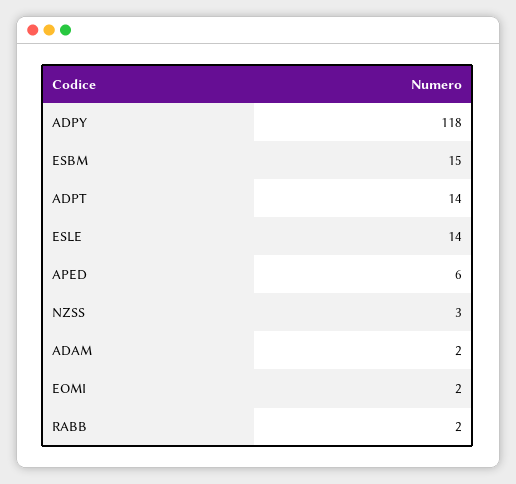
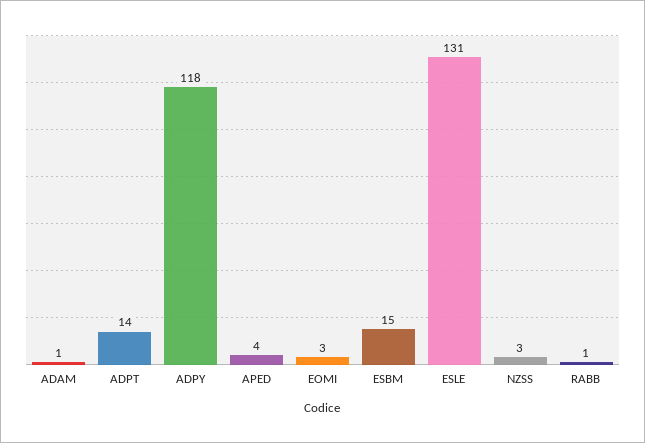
  {
    "ADPY": 118,
    "ESBM": 15,
    "ADPT": 14,
-   "ESLE": 14,
+   "ESLE": 131,
-   "APED": 6,
+   "APED": 4,
    "NZSS": 3,
-   "ADAM": 2,
+   "ADAM": 1,
-   "EOMI": 2,
+   "EOMI": 3,
-   "RABB": 2
+   "RABB": 1
  }

